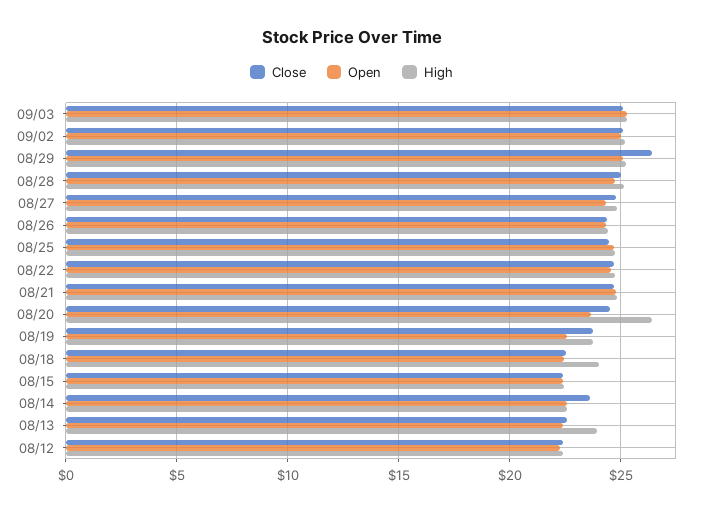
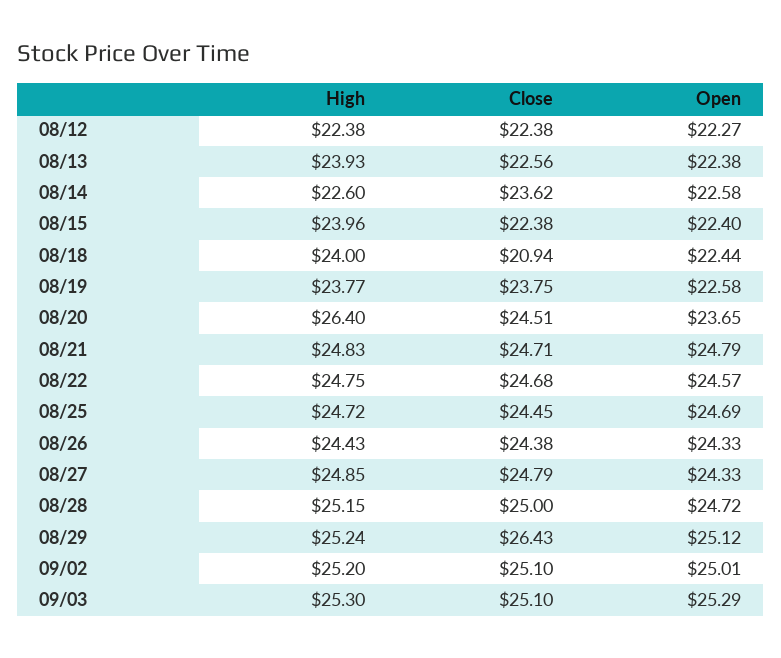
  {
    "Close": {
      "09/03": 25.1,
      "09/02": 25.1,
      "08/29": 26.43,
      "08/28": 25,
      "08/27": 24.79,
      "08/26": 24.38,
      "08/25": 24.45,
      "08/22": 24.68,
      "08/21": 24.71,
      "08/20": 24.51,
      "08/19": 23.75,
-     "08/18": 22.5,
+     "08/18": 20.94,
      "08/15": 22.38,
      "08/14": 23.62,
      "08/13": 22.56,
      "08/12": 22.38
    },
    "Open": {
      "09/03": 25.29,
      "09/02": 25.01,
      "08/29": 25.12,
      "08/28": 24.72,
      "08/27": 24.33,
      "08/26": 24.33,
      "08/25": 24.69,
      "08/22": 24.57,
      "08/21": 24.79,
      "08/20": 23.65,
      "08/19": 22.58,
      "08/18": 22.44,
      "08/15": 22.4,
      "08/14": 22.58,
      "08/13": 22.38,
      "08/12": 22.27
    },
    "High": {
      "09/03": 25.3,
      "09/02": 25.2,
      "08/29": 25.24,
      "08/28": 25.15,
      "08/27": 24.85,
      "08/26": 24.43,
      "08/25": 24.72,
      "08/22": 24.75,
      "08/21": 24.83,
      "08/20": 26.4,
      "08/19": 23.77,
      "08/18": 24,
-     "08/15": 22.5,
+     "08/15": 23.96,
      "08/14": 22.6,
      "08/13": 23.93,
      "08/12": 22.38
    }
  }

